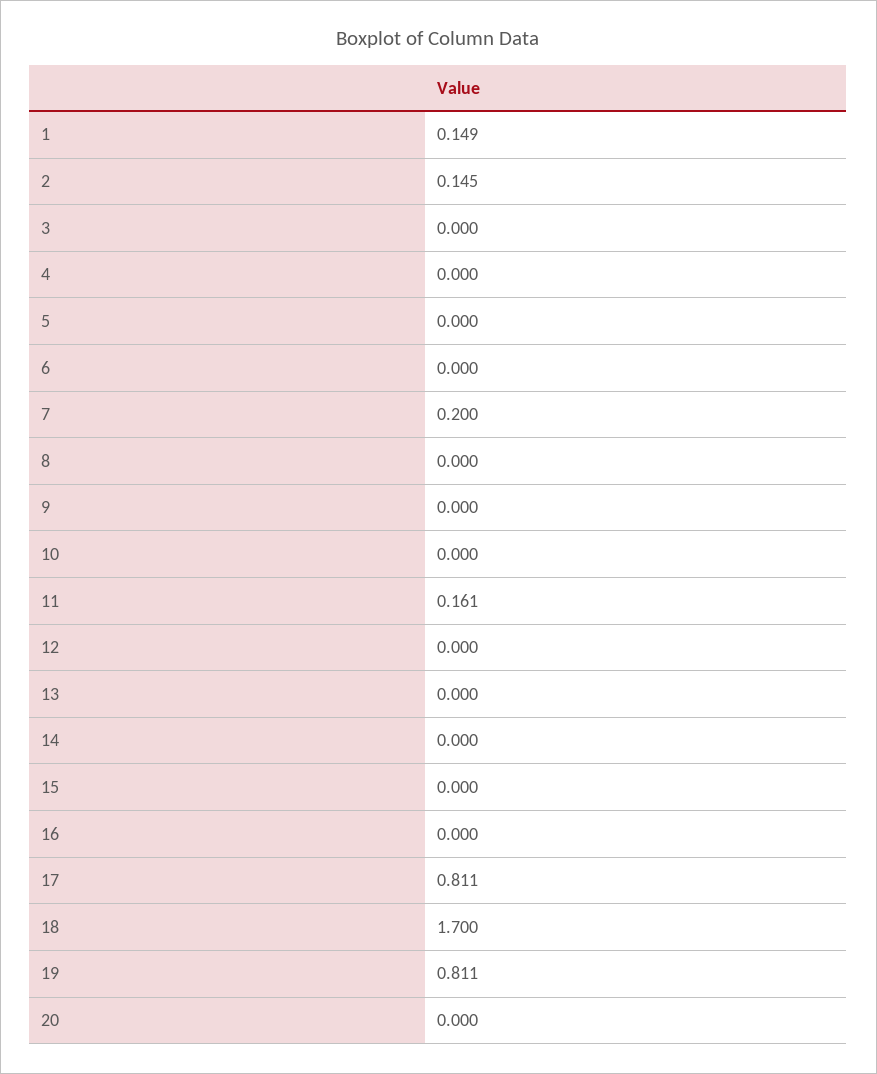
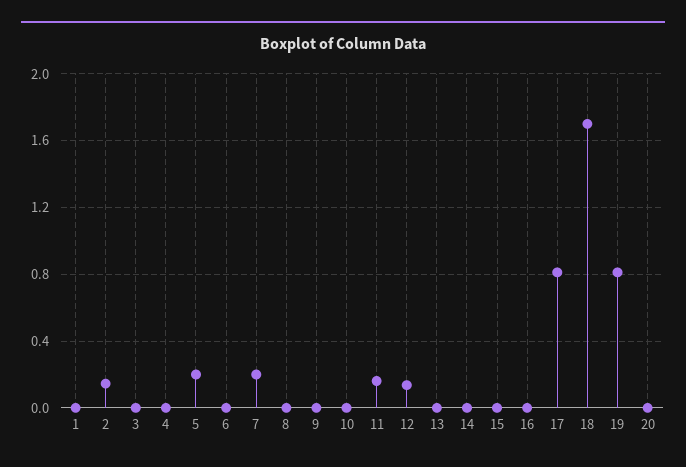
  {
-   "1": 0.149,
+   "1": 0,
    "2": 0.145,
    "3": 0,
    "4": 0,
-   "5": 0,
+   "5": 0.2,
    "6": 0,
    "7": 0.2,
    "8": 0,
    "9": 0,
    "10": 0,
    "11": 0.161,
-   "12": 0,
+   "12": 0.15,
    "13": 0,
    "14": 0,
    "15": 0,
    "16": 0,
    "17": 0.811,
    "18": 1.7,
    "19": 0.811,
    "20": 0
  }

